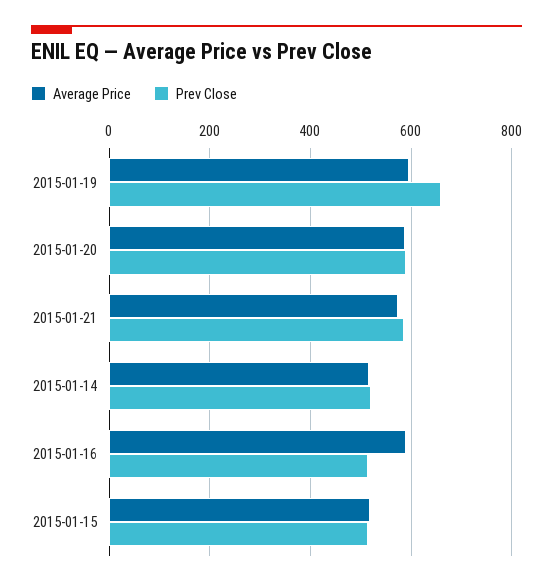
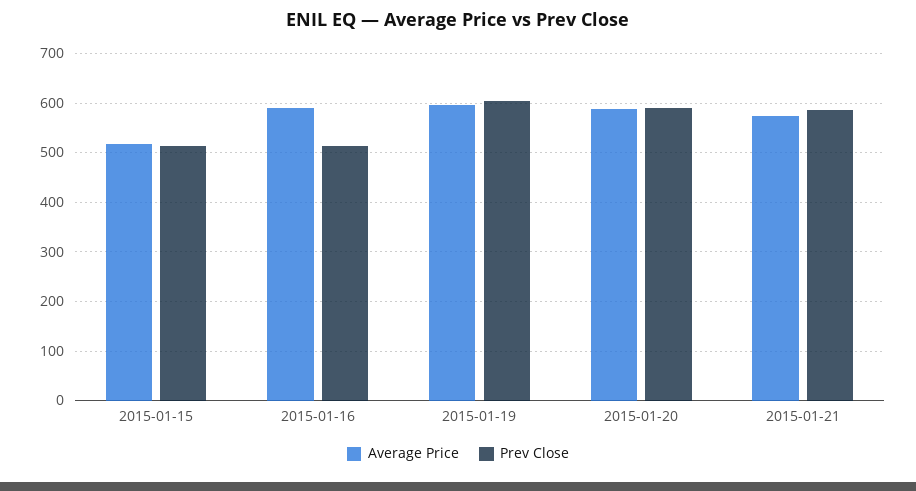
  {
    "Average Price": {
      "2015-01-19": 600,
      "2015-01-20": 580,
      "2015-01-21": 580,
-     "2015-01-14": 520,
      "2015-01-16": 580,
      "2015-01-15": 520
    },
    "Prev Close": {
-     "2015-01-19": 660,
+     "2015-01-19": 600,
      "2015-01-20": 600,
      "2015-01-21": 580,
-     "2015-01-14": 520,
      "2015-01-16": 520,
      "2015-01-15": 520
    }
  }

